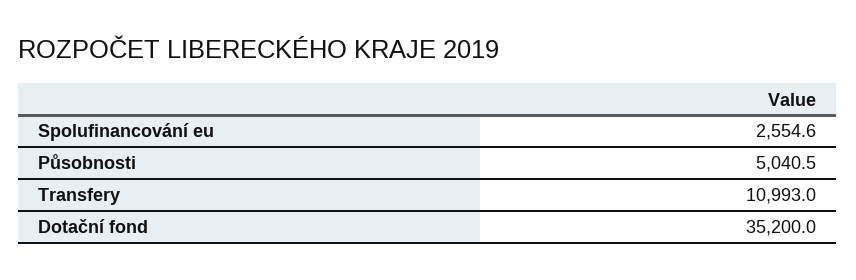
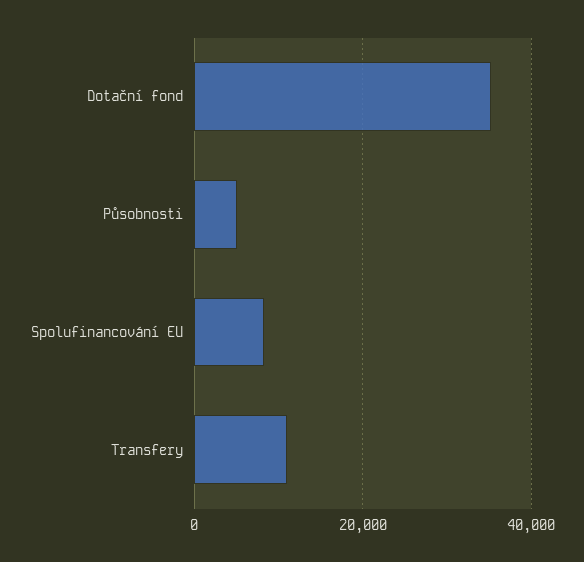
  {
-   "Spolufinancování eu": 2554.6,
+   "Spolufinancování eu": 8000,
    "Působnosti": 5040.5,
    "Transfery": 10993,
    "Dotační fond": 35200
  }

